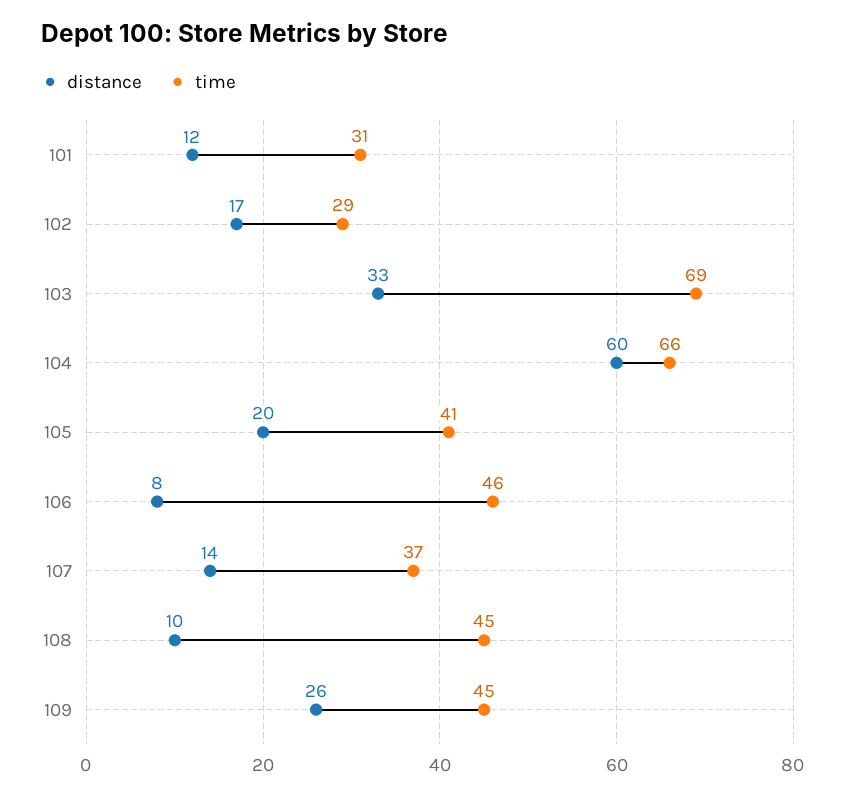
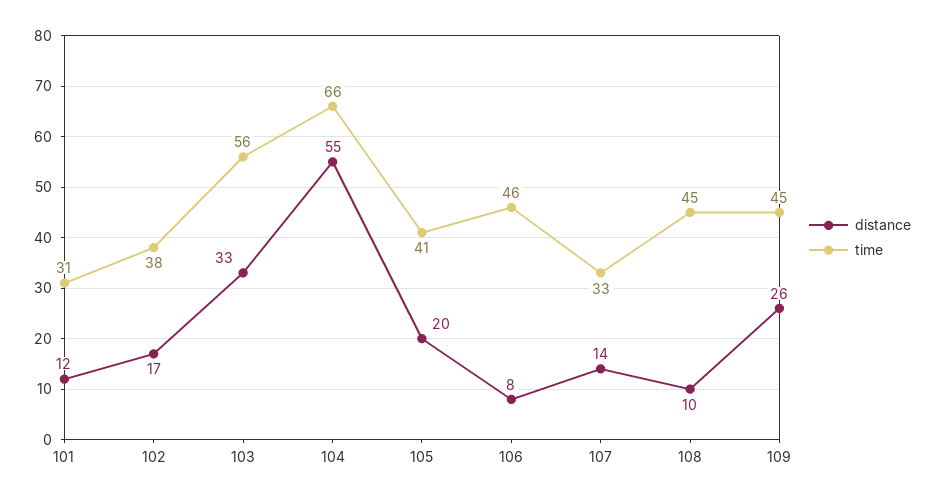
  {
    "distance": {
      "101": 12,
      "102": 17,
      "103": 33,
-     "104": 60,
+     "104": 55,
      "105": 20,
      "106": 8,
      "107": 14,
      "108": 10,
      "109": 26
    },
    "time": {
      "101": 31,
-     "102": 29,
+     "102": 38,
-     "103": 69,
+     "103": 56,
      "104": 66,
      "105": 41,
      "106": 46,
-     "107": 37,
+     "107": 33,
      "108": 45,
      "109": 45
    }
  }

